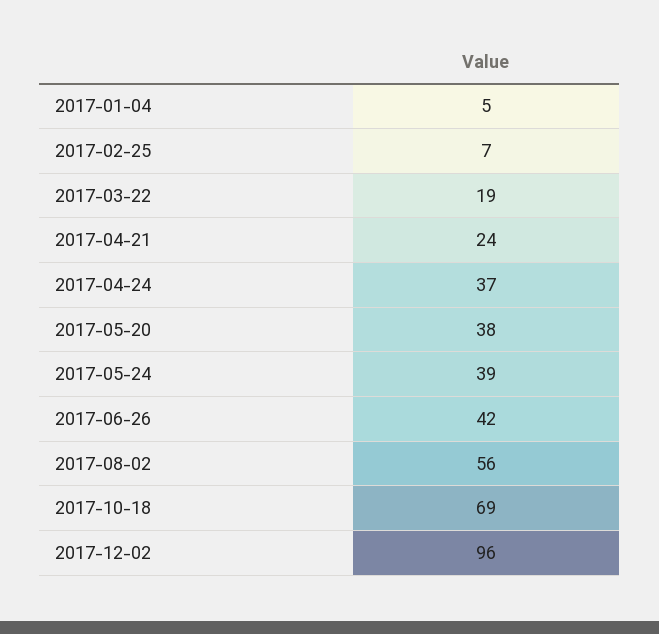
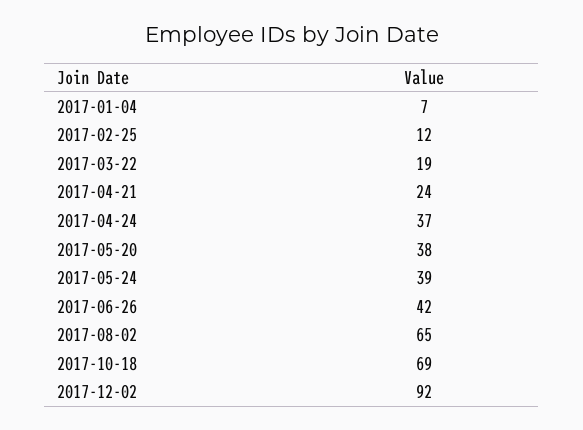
  {
-   "2017-01-04": 5,
+   "2017-01-04": 7,
-   "2017-02-25": 7,
+   "2017-02-25": 12,
    "2017-03-22": 19,
    "2017-04-21": 24,
    "2017-04-24": 37,
    "2017-05-20": 38,
    "2017-05-24": 39,
    "2017-06-26": 42,
-   "2017-08-02": 56,
+   "2017-08-02": 65,
    "2017-10-18": 69,
-   "2017-12-02": 96
+   "2017-12-02": 92
  }

